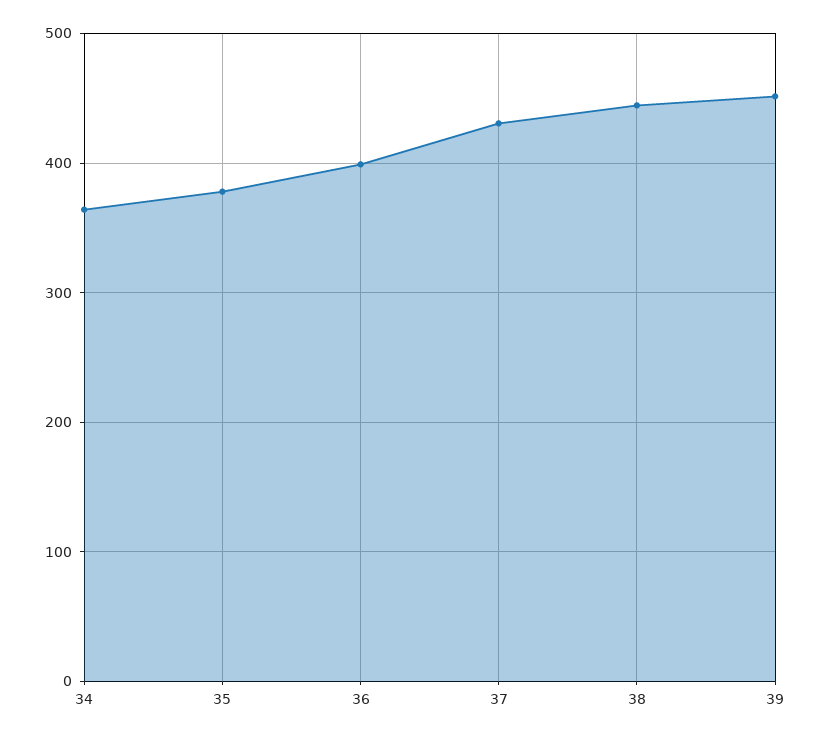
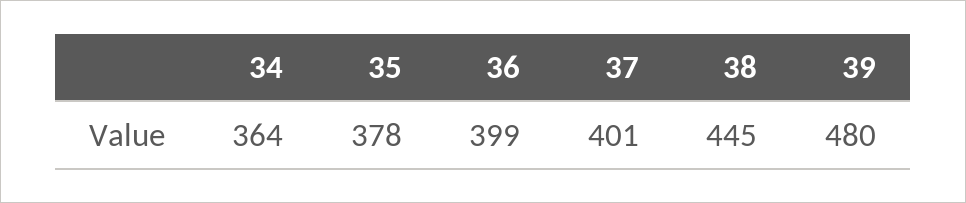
  {
    "34": 364,
    "35": 378,
    "36": 399,
-   "37": 430,
+   "37": 401,
    "38": 445,
-   "39": 450
+   "39": 480
  }

